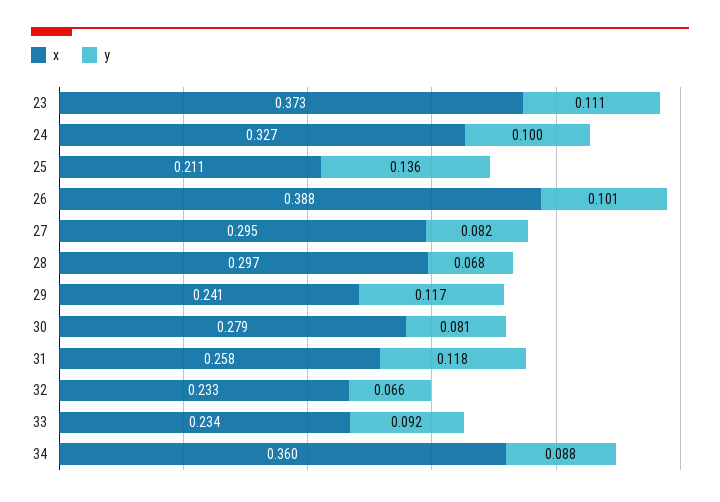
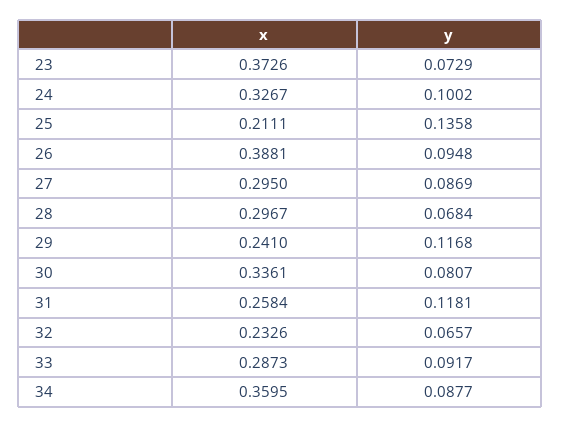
  {
    "x": {
      "23": 0.3726,
      "24": 0.3267,
      "25": 0.2111,
      "26": 0.3881,
      "27": 0.295,
      "28": 0.2967,
      "29": 0.241,
-     "30": 0.279,
+     "30": 0.3361,
      "31": 0.2584,
      "32": 0.2326,
-     "33": 0.234,
+     "33": 0.2873,
      "34": 0.3595
    },
    "y": {
-     "23": 0.111,
+     "23": 0.0729,
      "24": 0.1002,
      "25": 0.1358,
-     "26": 0.101,
+     "26": 0.0948,
-     "27": 0.082,
+     "27": 0.0869,
      "28": 0.0684,
      "29": 0.1168,
      "30": 0.0807,
      "31": 0.1181,
      "32": 0.0657,
      "33": 0.0917,
      "34": 0.0877
    }
  }

